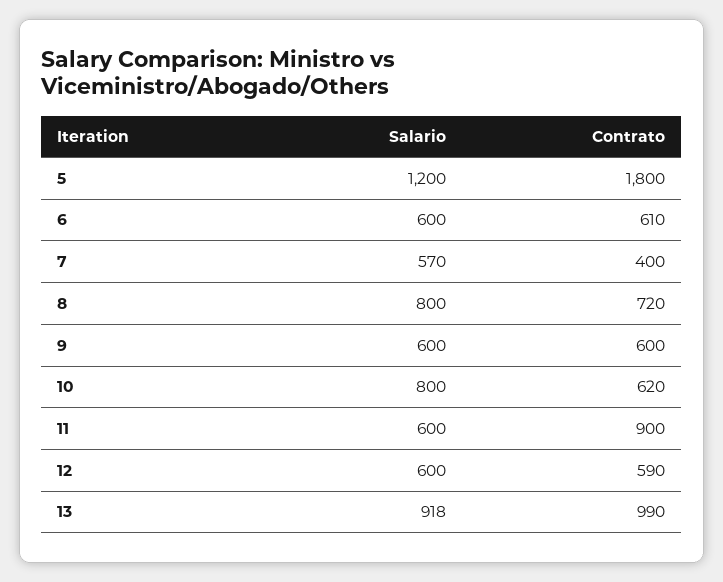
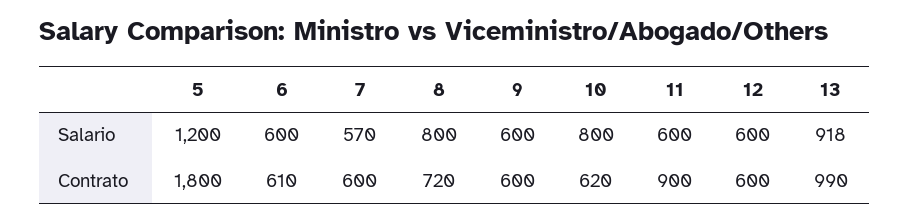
  {
    "Salario": {
      "5": 1200,
      "6": 600,
      "7": 570,
      "8": 800,
      "9": 600,
      "10": 800,
      "11": 600,
      "12": 600,
      "13": 918
    },
    "Contrato": {
      "5": 1800,
      "6": 610,
-     "7": 400,
+     "7": 600,
      "8": 720,
      "9": 600,
      "10": 620,
      "11": 900,
-     "12": 590,
+     "12": 600,
      "13": 990
    }
  }

